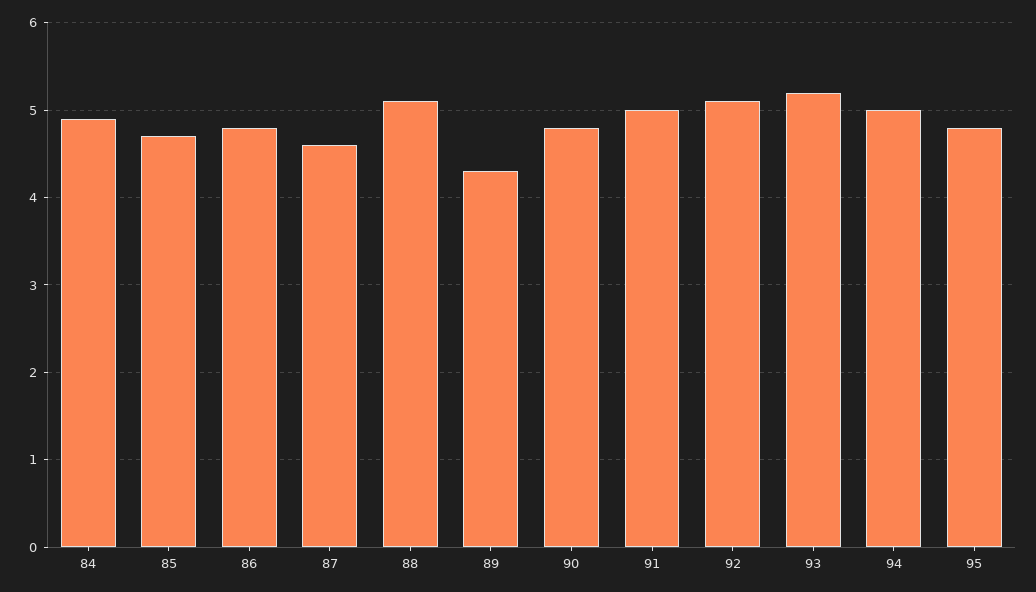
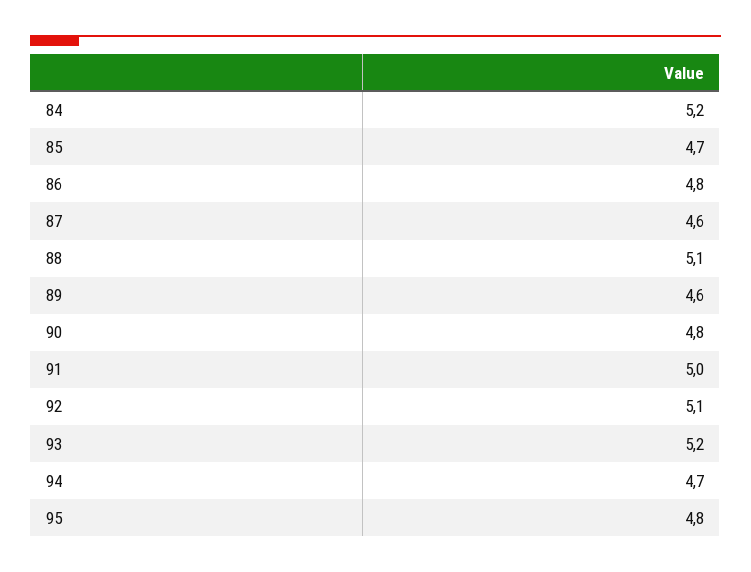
  {
-   "84": 4.9,
+   "84": 5.2,
    "85": 4.7,
    "86": 4.8,
    "87": 4.6,
    "88": 5.1,
-   "89": 4.3,
+   "89": 4.6,
    "90": 4.8,
    "91": 5,
    "92": 5.1,
    "93": 5.2,
-   "94": 5,
+   "94": 4.7,
    "95": 4.8
  }

